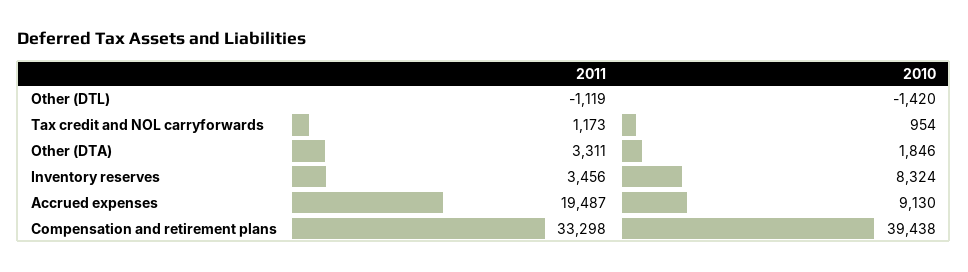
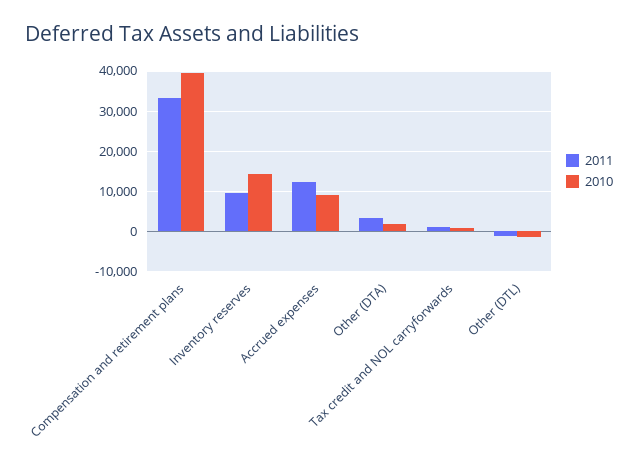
  {
    "2011": {
      "Other (DTL)": -1119,
      "Tax credit and NOL carryforwards": 1173,
      "Other (DTA)": 3311,
-     "Inventory reserves": 3456,
+     "Inventory reserves": 10000,
-     "Accrued expenses": 19487,
+     "Accrued expenses": 12000,
      "Compensation and retirement plans": 33298
    },
    "2010": {
      "Other (DTL)": -1420,
      "Tax credit and NOL carryforwards": 954,
      "Other (DTA)": 1846,
-     "Inventory reserves": 8324,
+     "Inventory reserves": 14000,
      "Accrued expenses": 9130,
      "Compensation and retirement plans": 39438
    }
  }

